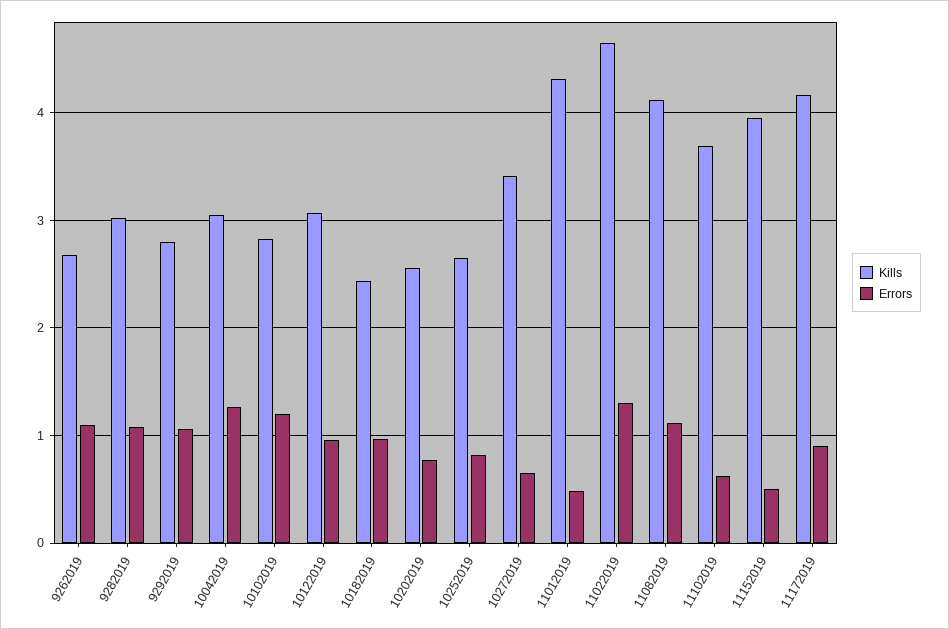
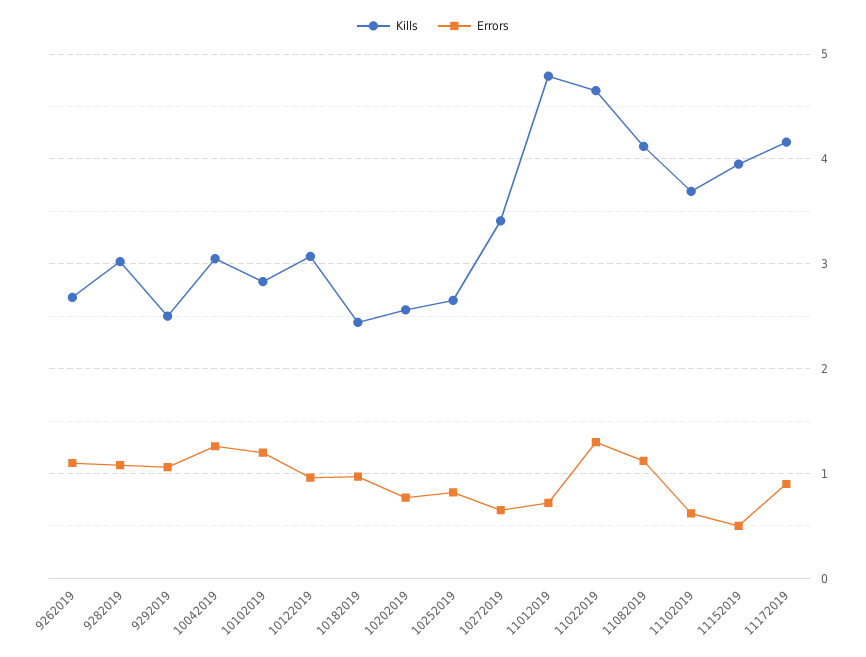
  {
    "Kills": {
      "9262019": 2.7,
      "9282019": 3,
-     "9292019": 2.8,
+     "9292019": 2.5,
      "10042019": 3.1,
      "10102019": 2.8,
      "10122019": 3.1,
      "10182019": 2.4,
      "10202019": 2.6,
      "10252019": 2.7,
      "10272019": 3.4,
-     "11012019": 4.3,
+     "11012019": 4.8,
      "11022019": 4.7,
      "11082019": 4.1,
      "11102019": 3.7,
      "11152019": 4,
      "11172019": 4.2
    },
    "Errors": {
      "9262019": 1.1,
      "9282019": 1.1,
      "9292019": 1.1,
      "10042019": 1.3,
      "10102019": 1.2,
      "10122019": 1,
      "10182019": 1,
      "10202019": 0.8,
      "10252019": 0.8,
      "10272019": 0.7,
-     "11012019": 0.5,
+     "11012019": 0.7,
      "11022019": 1.3,
      "11082019": 1.1,
      "11102019": 0.6,
      "11152019": 0.5,
      "11172019": 0.9
    }
  }

